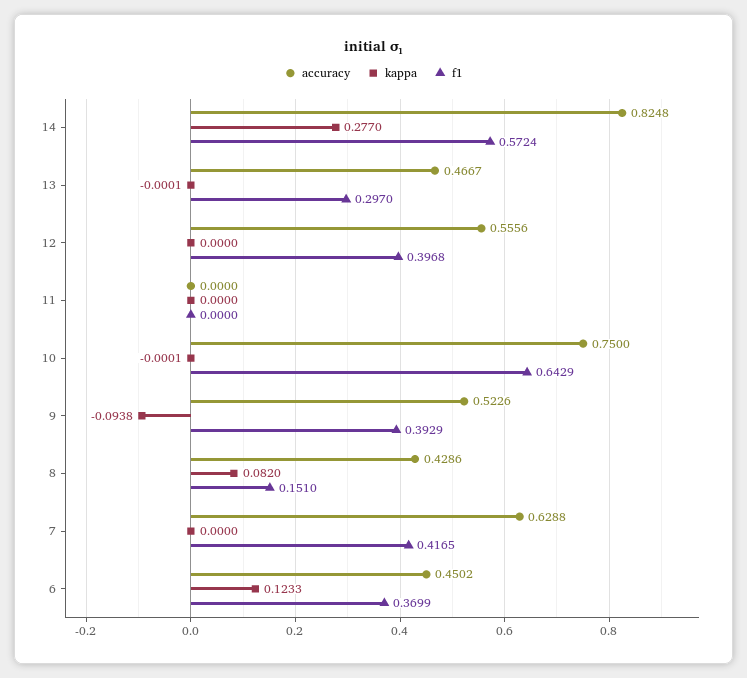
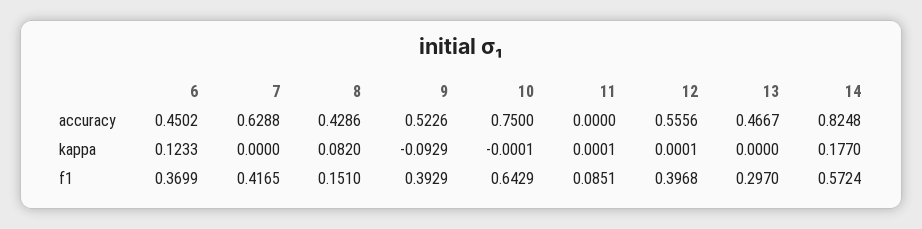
  {
    "accuracy": {
      "14": 0.8248,
      "13": 0.4667,
      "12": 0.5556,
      "11": 0,
      "10": 0.75,
      "9": 0.5226,
      "8": 0.4286,
      "7": 0.6288,
      "6": 0.4502
    },
    "kappa": {
-     "14": 0.277,
+     "14": 0.177,
-     "13": -0.0001,
+     "13": 0,
-     "12": 0,
+     "12": 0.0001,
-     "11": 0,
+     "11": 0.0001,
      "10": -0.0001,
-     "9": -0.0938,
+     "9": -0.0929,
      "8": 0.082,
      "7": 0,
      "6": 0.1233
    },
    "f1": {
      "14": 0.5724,
      "13": 0.297,
      "12": 0.3968,
-     "11": 0,
+     "11": 0.0851,
      "10": 0.6429,
      "9": 0.3929,
      "8": 0.151,
      "7": 0.4165,
      "6": 0.3699
    }
  }

